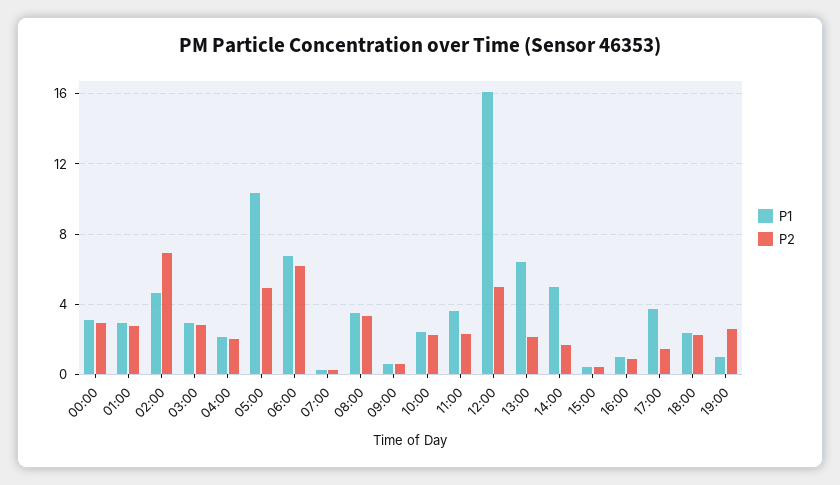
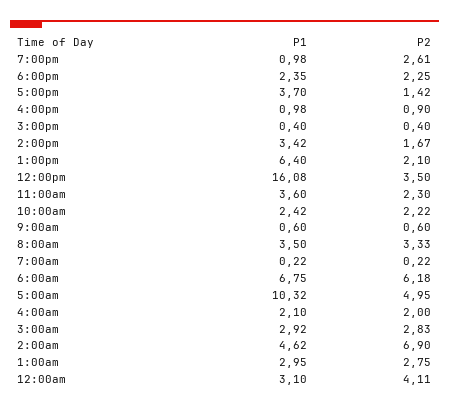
  {
    "P1": {
      "00:00": 3.1,
      "01:00": 2.95,
      "02:00": 4.62,
      "03:00": 2.92,
      "04:00": 2.1,
      "05:00": 10.32,
      "06:00": 6.75,
      "07:00": 0.22,
      "08:00": 3.5,
      "09:00": 0.6,
      "10:00": 2.42,
      "11:00": 3.6,
      "12:00": 16.08,
      "13:00": 6.4,
-     "14:00": 5,
+     "14:00": 3.42,
      "15:00": 0.4,
      "16:00": 0.98,
      "17:00": 3.7,
      "18:00": 2.35,
      "19:00": 0.98
    },
    "P2": {
-     "00:00": 3,
+     "00:00": 4.11,
      "01:00": 2.75,
      "02:00": 6.9,
      "03:00": 2.83,
      "04:00": 2,
      "05:00": 4.95,
      "06:00": 6.18,
      "07:00": 0.22,
      "08:00": 3.33,
      "09:00": 0.6,
      "10:00": 2.22,
      "11:00": 2.3,
-     "12:00": 5,
+     "12:00": 3.5,
      "13:00": 2.1,
      "14:00": 1.67,
      "15:00": 0.4,
      "16:00": 0.9,
      "17:00": 1.42,
      "18:00": 2.25,
      "19:00": 2.61
    }
  }

